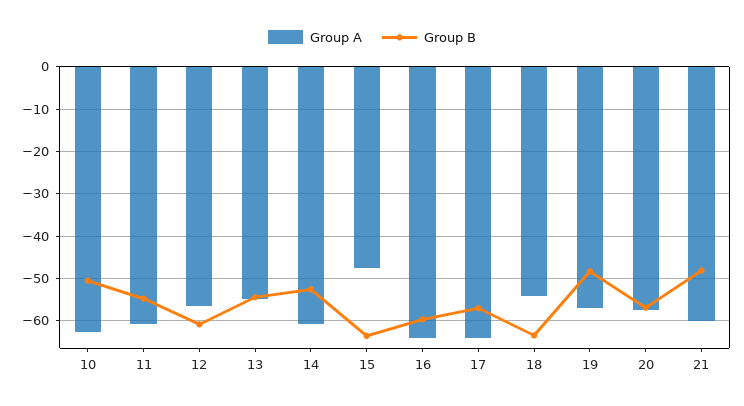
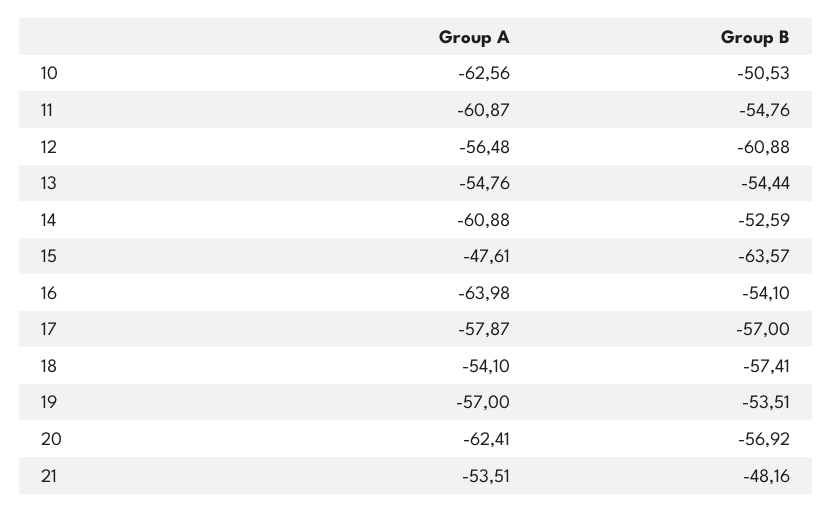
  {
    "Group A": {
      "10": -62.56,
      "11": -60.87,
      "12": -56.48,
      "13": -54.76,
      "14": -60.88,
      "15": -47.61,
      "16": -63.98,
-     "17": -64,
+     "17": -57.87,
      "18": -54.1,
      "19": -57,
-     "20": -58,
+     "20": -62.41,
-     "21": -60
+     "21": -53.51
    },
    "Group B": {
      "10": -50.53,
      "11": -54.76,
      "12": -60.88,
      "13": -54.44,
      "14": -52.59,
      "15": -63.57,
-     "16": -60,
+     "16": -54.1,
      "17": -57,
-     "18": -64,
+     "18": -57.41,
-     "19": -48,
+     "19": -53.51,
      "20": -56.92,
      "21": -48.16
    }
  }

